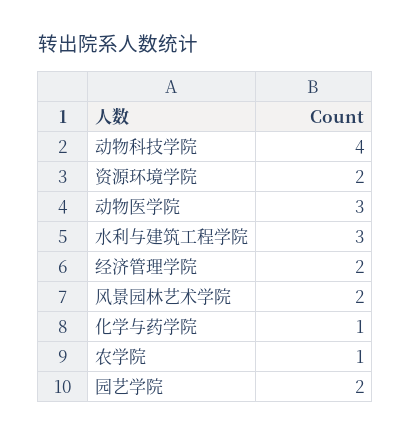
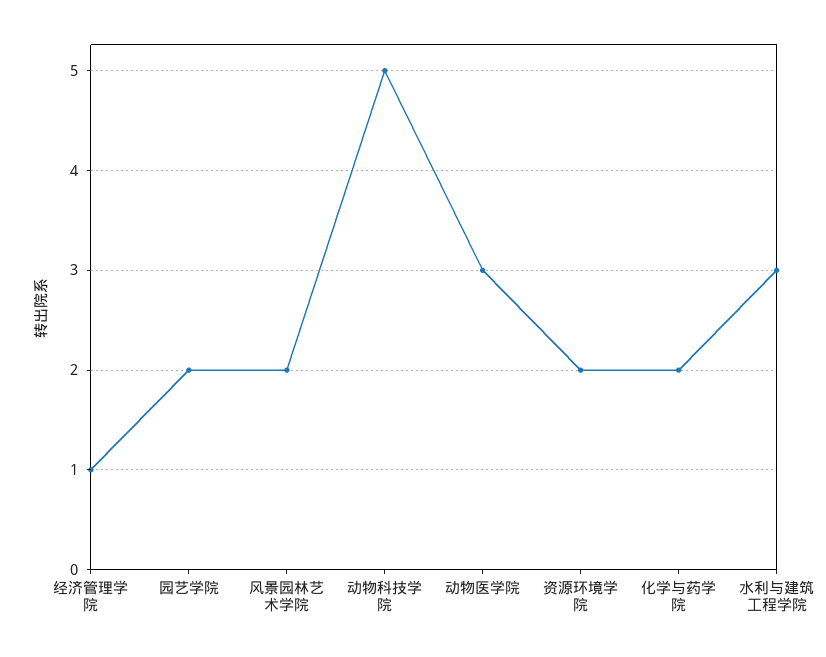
  {
-   "动物科技学院": 4,
+   "动物科技学院": 5,
    "资源环境学院": 2,
    "动物医学院": 3,
    "水利与建筑工程学院": 3,
-   "经济管理学院": 2,
+   "经济管理学院": 1,
    "风景园林艺术学院": 2,
-   "化学与药学院": 1,
+   "化学与药学院": 2,
-   "农学院": 1,
    "园艺学院": 2
  }

